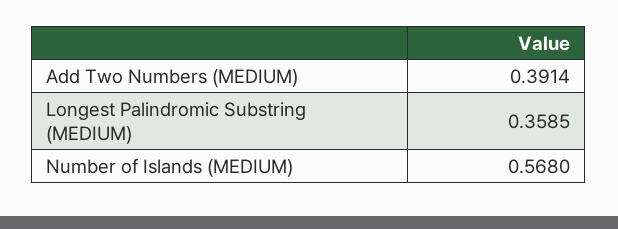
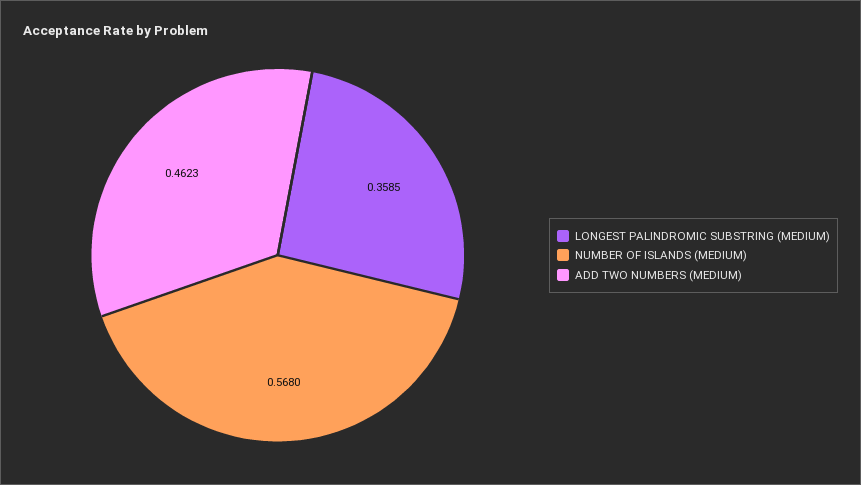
  {
-   "Add Two Numbers (MEDIUM)": 0.3914,
+   "Add Two Numbers (MEDIUM)": 0.4623,
    "Longest Palindromic Substring (MEDIUM)": 0.3585,
    "Number of Islands (MEDIUM)": 0.568
  }

